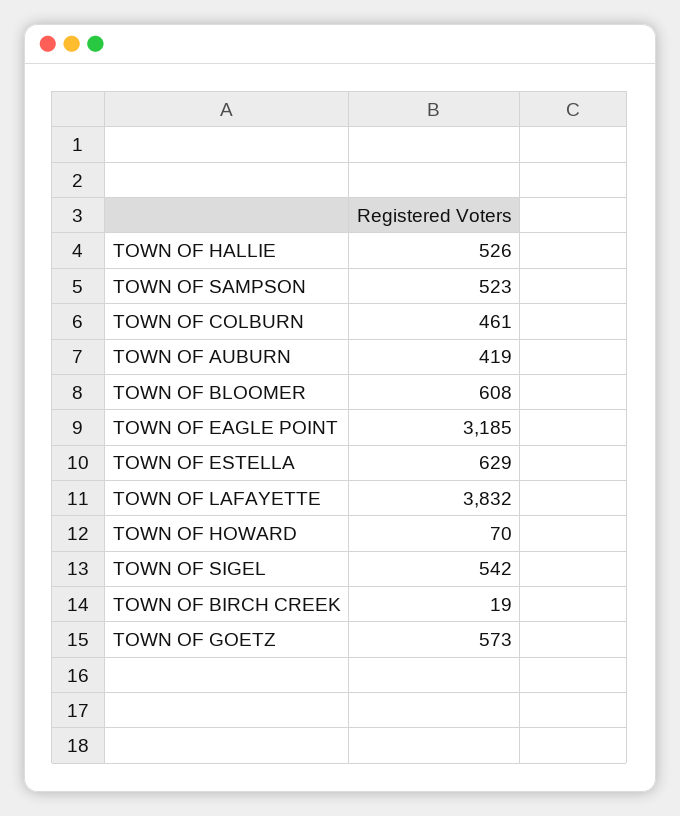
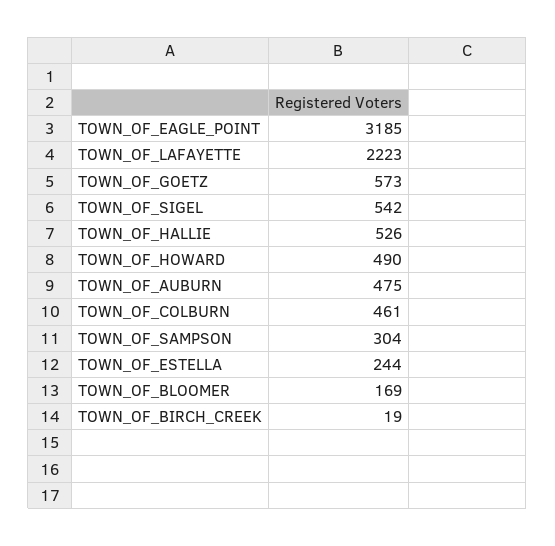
  {
    "TOWN OF HALLIE": 526,
-   "TOWN OF SAMPSON": 523,
+   "TOWN OF SAMPSON": 304,
    "TOWN OF COLBURN": 461,
-   "TOWN OF AUBURN": 419,
+   "TOWN OF AUBURN": 475,
-   "TOWN OF BLOOMER": 608,
+   "TOWN OF BLOOMER": 169,
    "TOWN OF EAGLE POINT": 3185,
-   "TOWN OF ESTELLA": 629,
+   "TOWN OF ESTELLA": 244,
-   "TOWN OF LAFAYETTE": 3832,
+   "TOWN OF LAFAYETTE": 2223,
-   "TOWN OF HOWARD": 70,
+   "TOWN OF HOWARD": 490,
    "TOWN OF SIGEL": 542,
    "TOWN OF BIRCH CREEK": 19,
    "TOWN OF GOETZ": 573
  }

